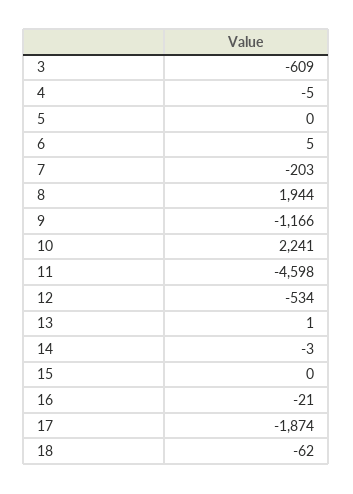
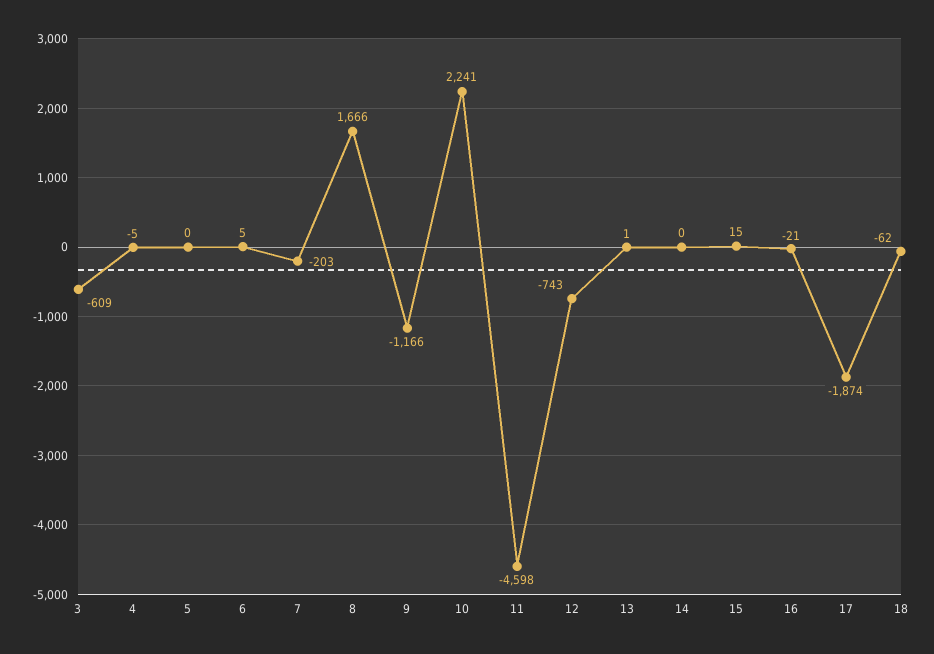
  {
    "3": -609,
    "4": -5,
    "5": 0,
    "6": 5,
    "7": -203,
-   "8": 1944,
+   "8": 1666,
    "9": -1166,
    "10": 2241,
    "11": -4598,
-   "12": -534,
+   "12": -743,
    "13": 1,
-   "14": -3,
+   "14": 0,
-   "15": 0,
+   "15": 15,
    "16": -21,
    "17": -1874,
    "18": -62
  }

